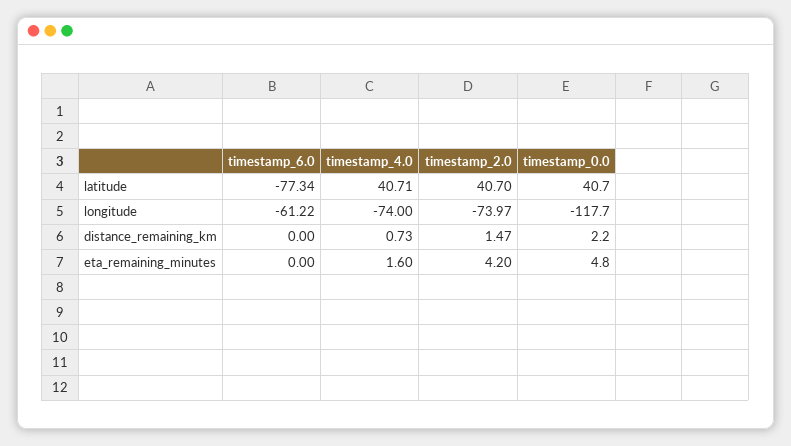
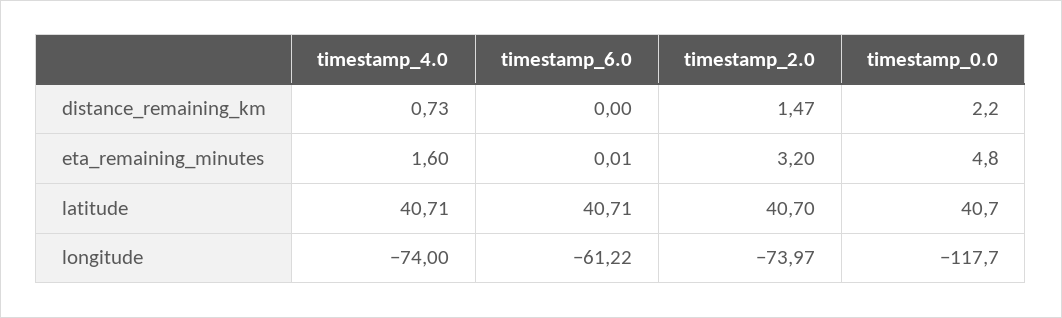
  {
    "timestamp_6.0": {
-     "latitude": -77.34,
+     "latitude": 40.71,
      "longitude": -61.22,
      "distance_remaining_km": 0,
-     "eta_remaining_minutes": 0
+     "eta_remaining_minutes": 0.01
    },
    "timestamp_4.0": {
      "latitude": 40.71,
      "longitude": -74,
      "distance_remaining_km": 0.73,
      "eta_remaining_minutes": 1.6
    },
    "timestamp_2.0": {
      "latitude": 40.7,
      "longitude": -73.97,
      "distance_remaining_km": 1.47,
-     "eta_remaining_minutes": 4.2
+     "eta_remaining_minutes": 3.2
    },
    "timestamp_0.0": {
      "latitude": 40.7,
      "longitude": -117.7,
      "distance_remaining_km": 2.2,
      "eta_remaining_minutes": 4.8
    }
  }

